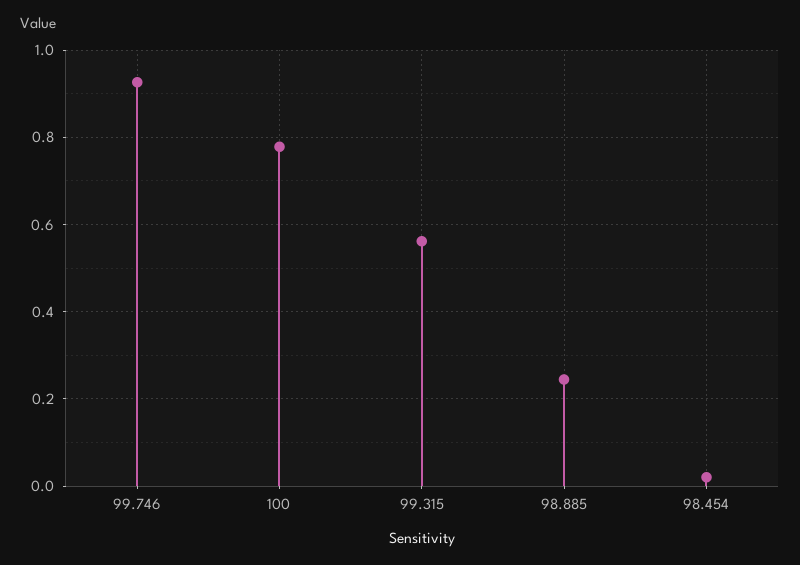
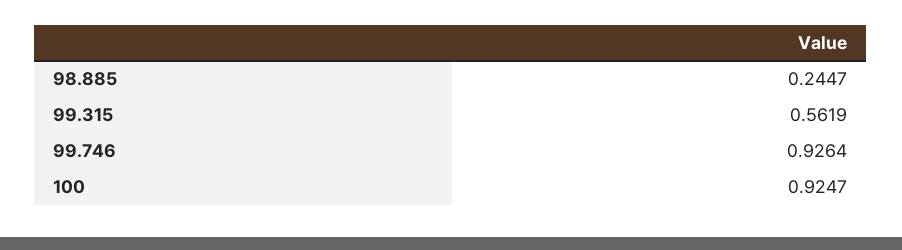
  {
    "99.746": 0.9264,
-   "100": 0.78,
+   "100": 0.9247,
    "99.315": 0.5619,
-   "98.885": 0.2447,
+   "98.885": 0.2447
-   "98.454": 0.02
  }

